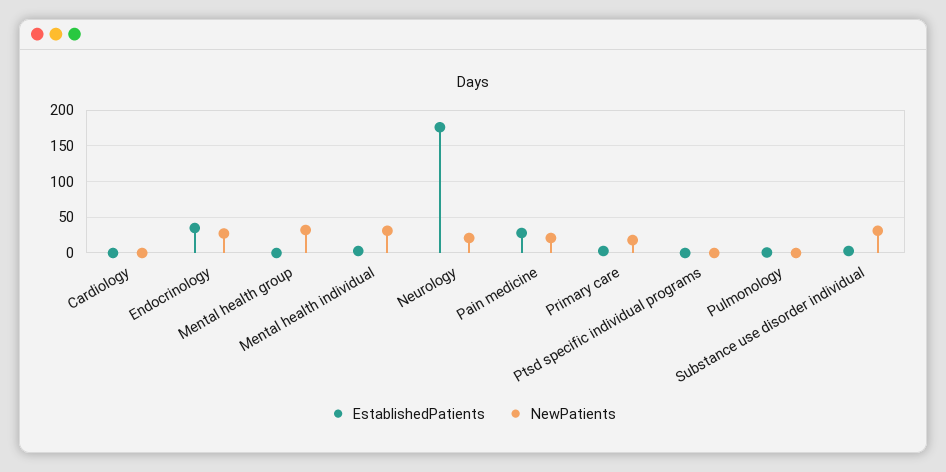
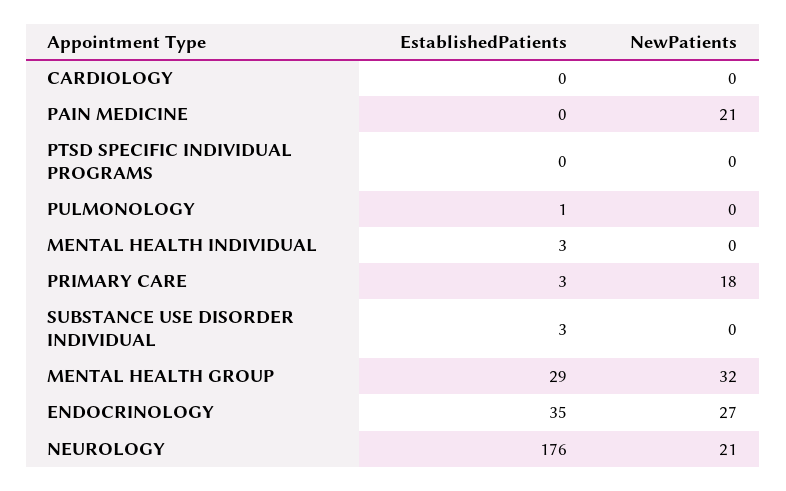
  {
    "EstablishedPatients": {
      "Cardiology": 0,
      "Endocrinology": 35,
-     "Mental health group": 0,
+     "Mental health group": 29,
      "Mental health individual": 3,
      "Neurology": 176,
-     "Pain medicine": 30,
+     "Pain medicine": 0,
      "Primary care": 3,
      "Ptsd specific individual programs": 0,
      "Pulmonology": 1,
      "Substance use disorder individual": 3
    },
    "NewPatients": {
      "Cardiology": 0,
      "Endocrinology": 27,
      "Mental health group": 32,
-     "Mental health individual": 30,
+     "Mental health individual": 0,
      "Neurology": 21,
      "Pain medicine": 21,
      "Primary care": 18,
      "Ptsd specific individual programs": 0,
      "Pulmonology": 0,
-     "Substance use disorder individual": 30
+     "Substance use disorder individual": 0
    }
  }

